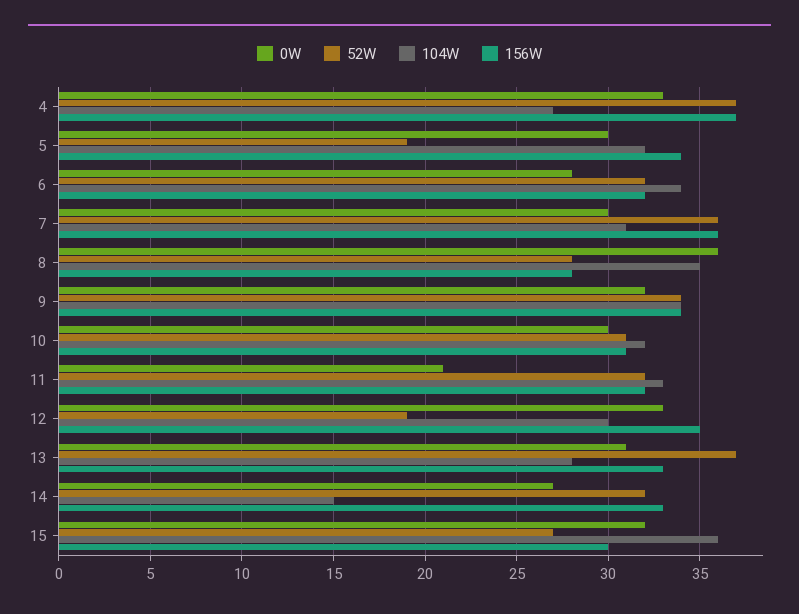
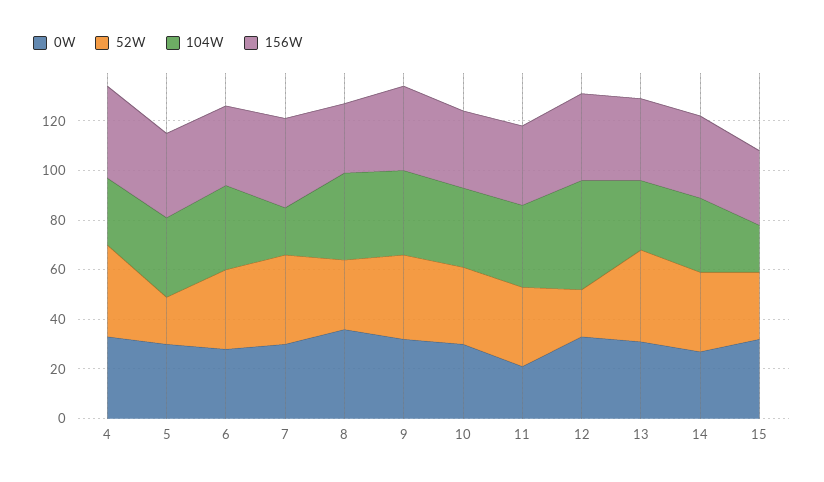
  {
    "0W": {
      "4": 33,
      "5": 30,
      "6": 28,
      "7": 30,
      "8": 36,
      "9": 32,
      "10": 30,
      "11": 21,
      "12": 33,
      "13": 31,
      "14": 27,
      "15": 32
    },
    "52W": {
      "4": 37,
      "5": 19,
      "6": 32,
      "7": 36,
      "8": 28,
      "9": 34,
      "10": 31,
      "11": 32,
      "12": 19,
      "13": 37,
      "14": 32,
      "15": 27
    },
    "104W": {
      "4": 27,
      "5": 32,
      "6": 34,
-     "7": 31,
+     "7": 20,
      "8": 35,
      "9": 34,
      "10": 32,
      "11": 33,
-     "12": 30,
+     "12": 45,
      "13": 28,
-     "14": 15,
+     "14": 30,
-     "15": 36
+     "15": 20
    },
    "156W": {
      "4": 37,
      "5": 34,
      "6": 32,
      "7": 36,
      "8": 28,
      "9": 34,
      "10": 31,
      "11": 32,
      "12": 35,
      "13": 33,
      "14": 33,
      "15": 30
    }
  }

